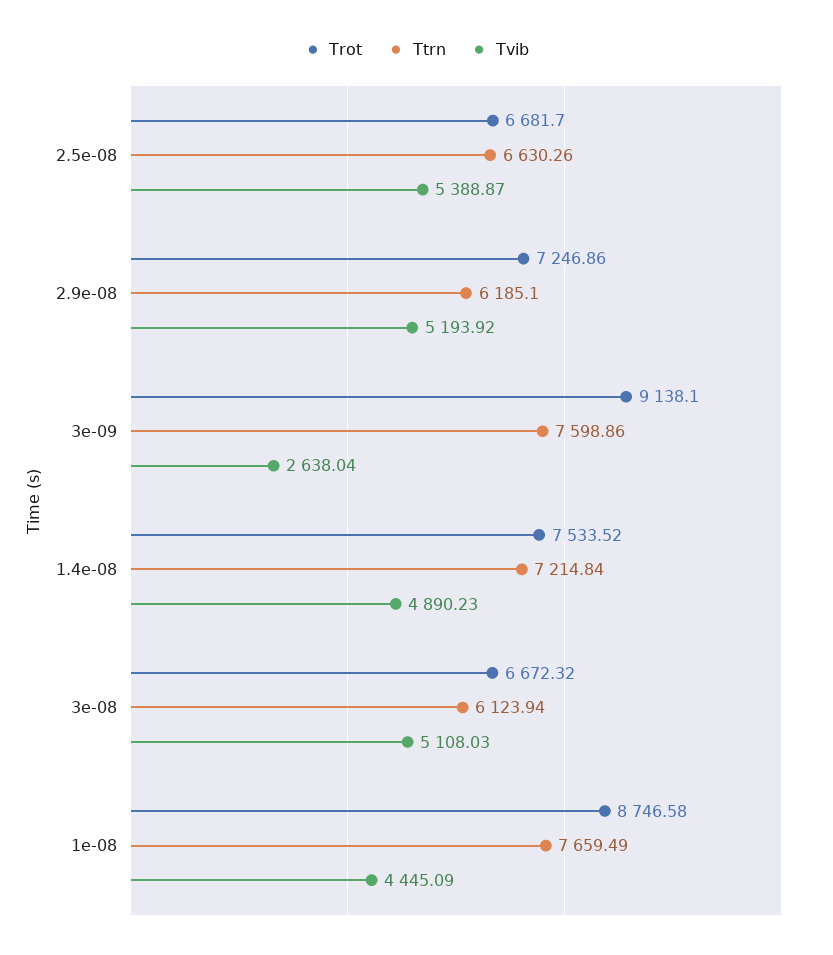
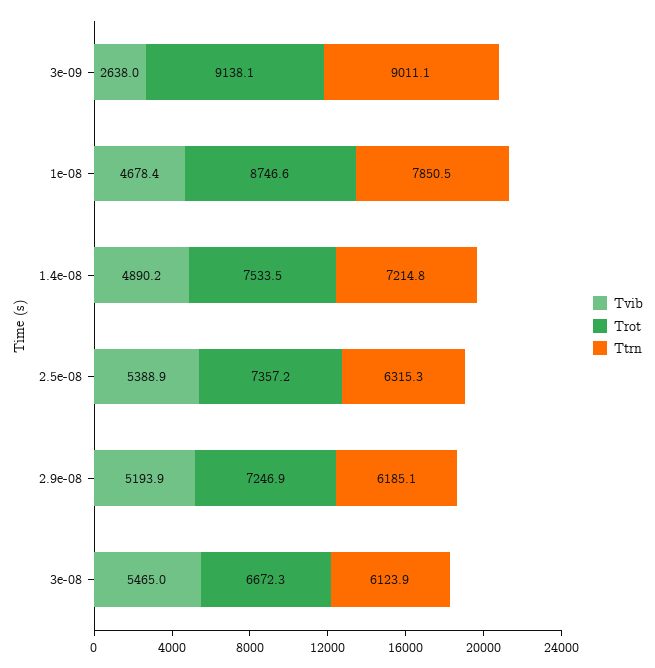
  {
    "Trot": {
-     "2.5e-08": 6681.7,
+     "2.5e-08": 7357.2,
      "2.9e-08": 7246.86,
      "3e-09": 9138.1,
      "1.4e-08": 7533.52,
      "3e-08": 6672.32,
      "1e-08": 8746.58
    },
    "Ttrn": {
-     "2.5e-08": 6630.26,
+     "2.5e-08": 6315.3,
      "2.9e-08": 6185.1,
-     "3e-09": 7598.86,
+     "3e-09": 9011.1,
      "1.4e-08": 7214.84,
      "3e-08": 6123.94,
-     "1e-08": 7659.49
+     "1e-08": 7850.5
    },
    "Tvib": {
      "2.5e-08": 5388.87,
      "2.9e-08": 5193.92,
      "3e-09": 2638.04,
      "1.4e-08": 4890.23,
-     "3e-08": 5108.03,
+     "3e-08": 5465,
-     "1e-08": 4445.09
+     "1e-08": 4678.4
    }
  }

